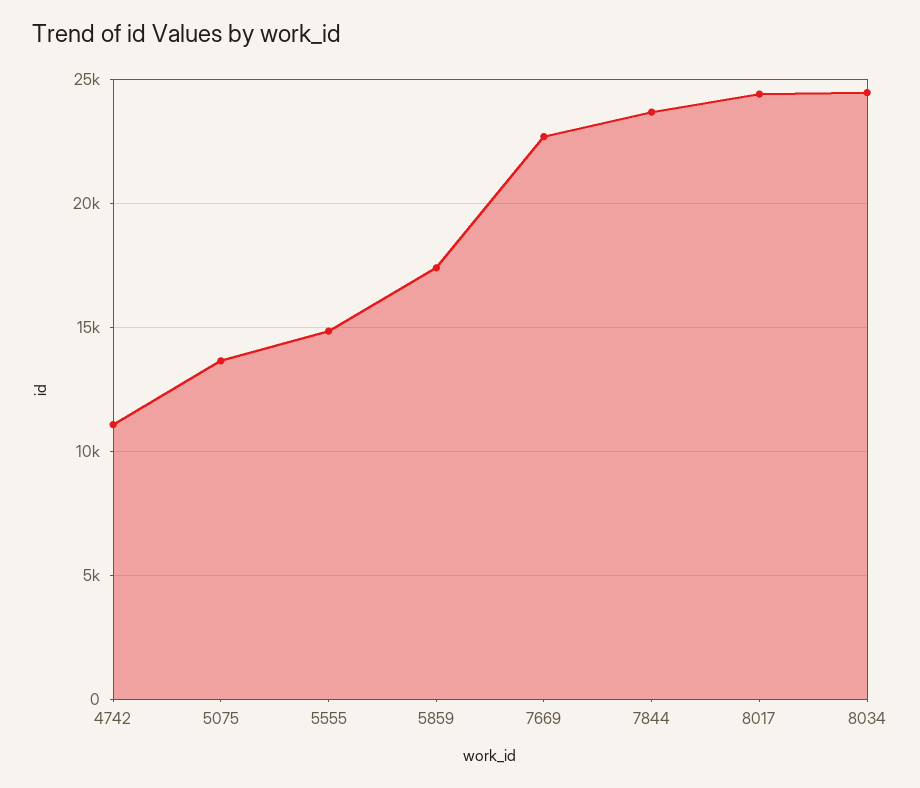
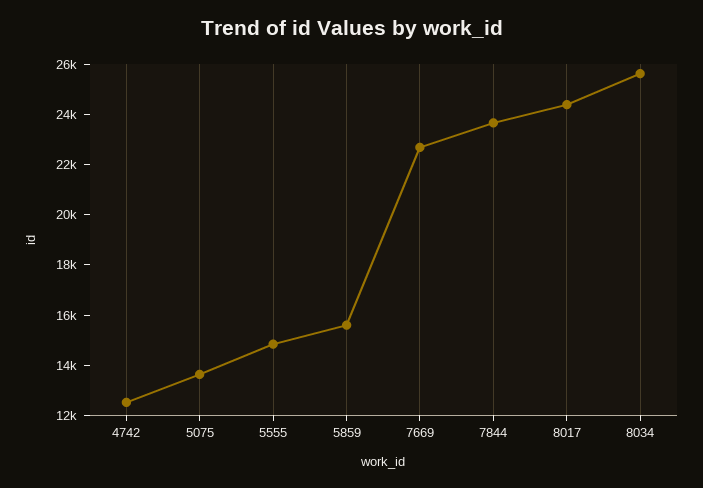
  {
-   "4742": 11000,
+   "4742": 12500,
    "5075": 13500,
    "5555": 15000,
-   "5859": 17500,
+   "5859": 15500,
    "7669": 22500,
    "7844": 23500,
    "8017": 24500,
-   "8034": 24500
+   "8034": 25500
  }

